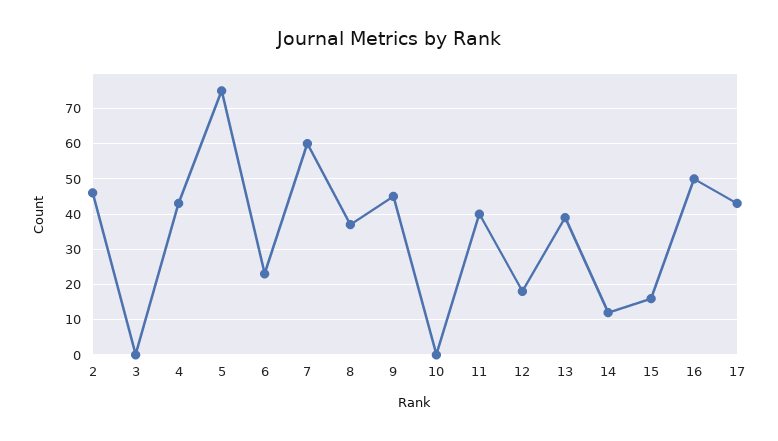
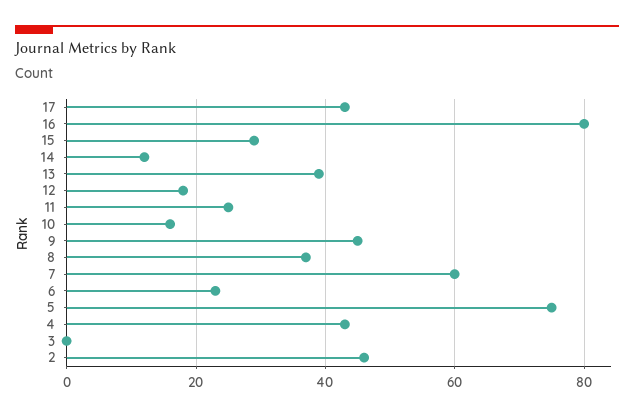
  {
    "2": 45,
    "3": 0,
    "4": 45,
    "5": 75,
    "6": 25,
    "7": 60,
    "8": 35,
    "9": 45,
-   "10": 0,
+   "10": 15,
-   "11": 40,
+   "11": 25,
    "12": 20,
    "13": 40,
    "14": 10,
-   "15": 15,
+   "15": 30,
-   "16": 50,
+   "16": 80,
    "17": 45
  }

